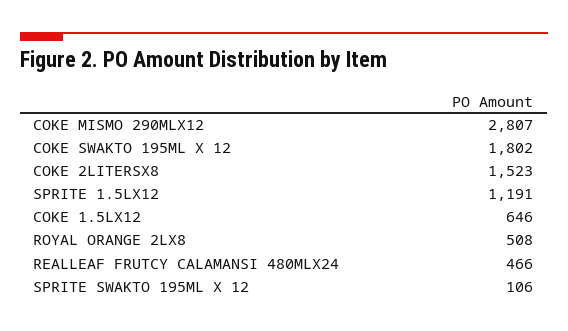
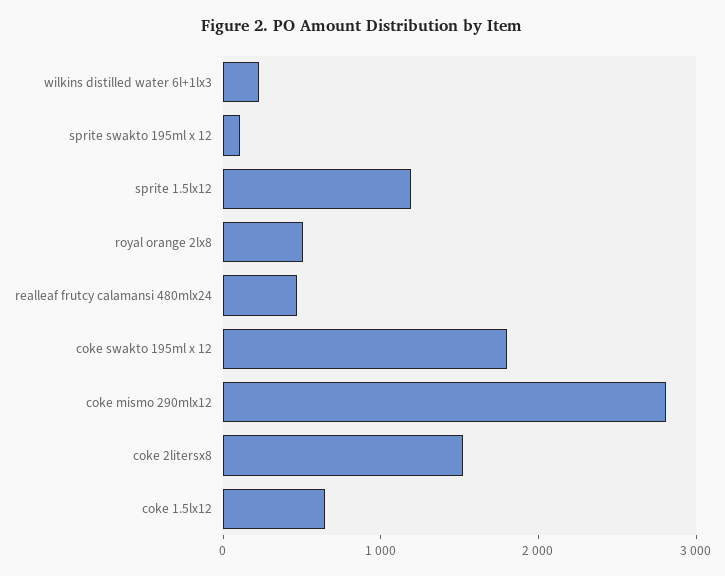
  {
    "COKE MISMO 290MLX12": 2807,
    "COKE SWAKTO 195ML X 12": 1802,
    "COKE 2LITERSX8": 1523,
    "SPRITE 1.5LX12": 1191,
    "COKE 1.5LX12": 646,
    "ROYAL ORANGE 2LX8": 508,
    "REALLEAF FRUTCY CALAMANSI 480MLX24": 466,
-   "SPRITE SWAKTO 195ML X 12": 106
+   "SPRITE SWAKTO 195ML X 12": 106,
+   "wilkins distilled water 6l+1lx3": 200
  }

